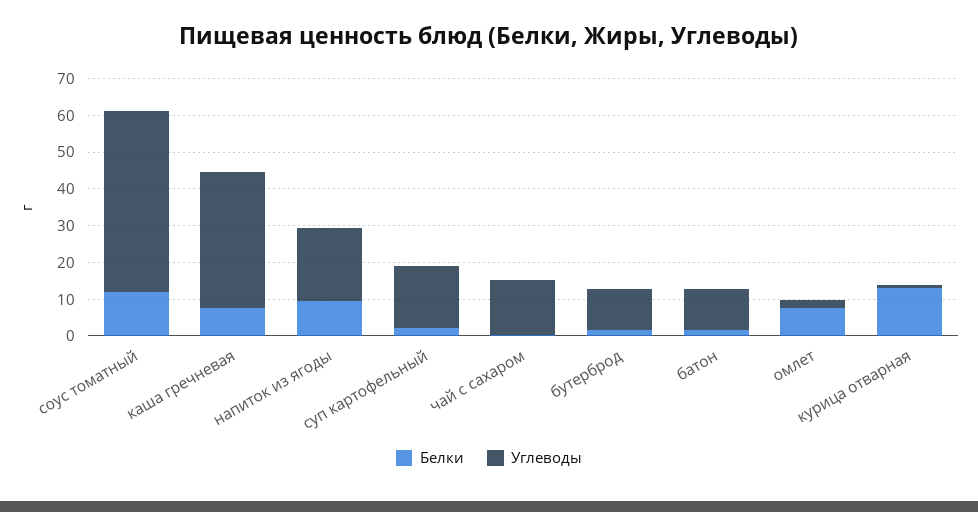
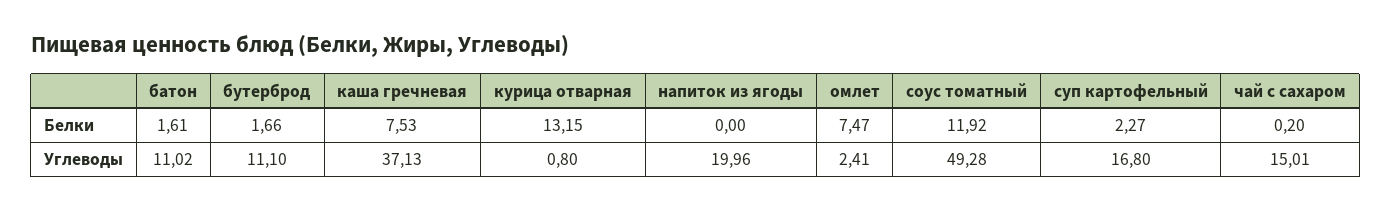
  {
    "Белки": {
      "соус томатный": 11.92,
      "каша гречневая": 7.53,
-     "напиток из ягоды": 10,
+     "напиток из ягоды": 0,
      "суп картофельный": 2.27,
      "чай с сахаром": 0.2,
      "бутерброд": 1.66,
      "батон": 1.61,
      "омлет": 7.47,
      "курица отварная": 13.15
    },
    "Углеводы": {
      "соус томатный": 49.28,
      "каша гречневая": 37.13,
      "напиток из ягоды": 19.96,
      "суп картофельный": 16.8,
      "чай с сахаром": 15.01,
      "бутерброд": 11.1,
      "батон": 11.02,
      "омлет": 2.41,
      "курица отварная": 0.8
    }
  }

